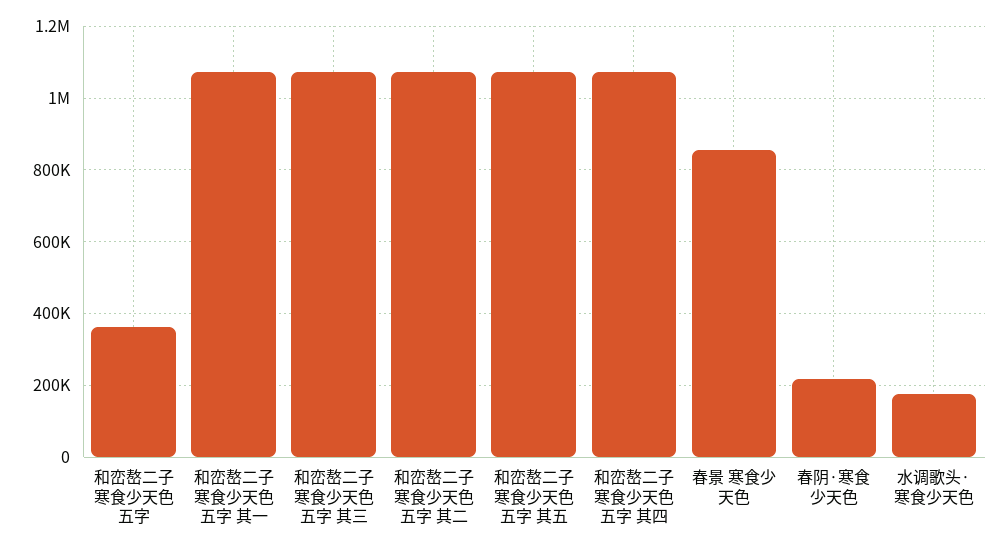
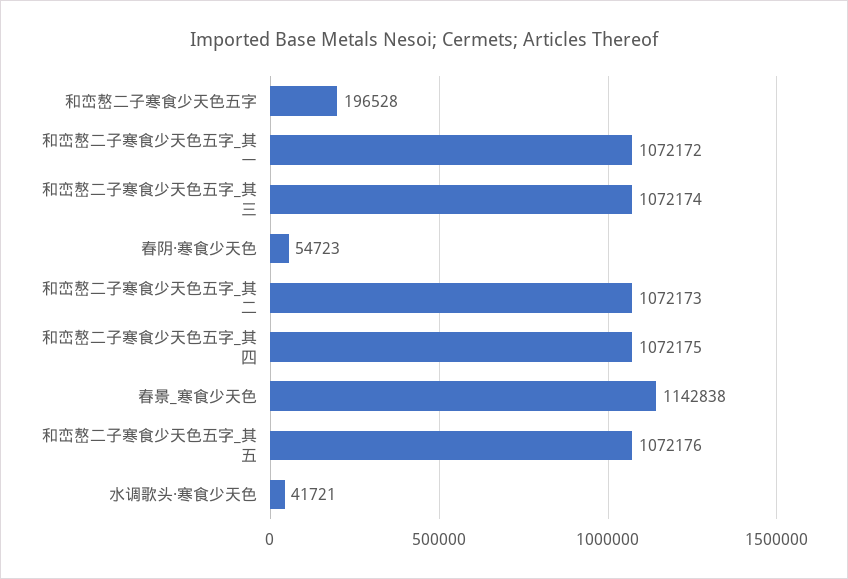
  {
-   "和峦嶅二子寒食少天色五字": 360000,
+   "和峦嶅二子寒食少天色五字": 196528,
    "和峦嶅二子寒食少天色五字 其一": 1072172,
    "和峦嶅二子寒食少天色五字 其三": 1072174,
    "和峦嶅二子寒食少天色五字 其二": 1072173,
    "和峦嶅二子寒食少天色五字 其五": 1072176,
    "和峦嶅二子寒食少天色五字 其四": 1072175,
-   "春景 寒食少天色": 860000,
+   "春景 寒食少天色": 1142838,
-   "春阴·寒食少天色": 220000,
+   "春阴·寒食少天色": 54723,
-   "水调歌头·寒食少天色": 180000
+   "水调歌头·寒食少天色": 41721
  }

